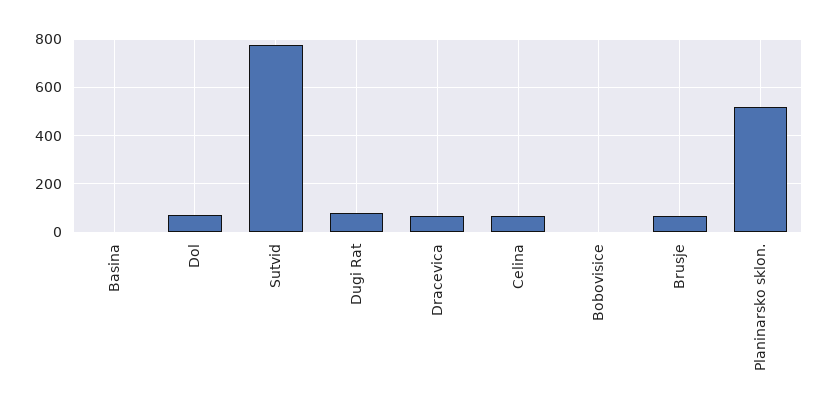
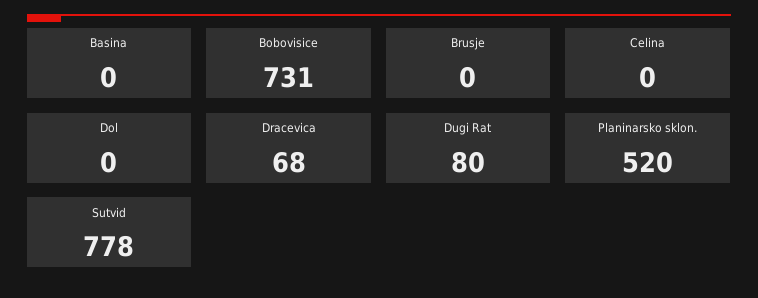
  {
    "Basina": 0,
-   "Dol": 75,
+   "Dol": 0,
    "Sutvid": 778,
    "Dugi Rat": 80,
    "Dracevica": 68,
-   "Celina": 75,
+   "Celina": 0,
-   "Bobovisice": 0,
+   "Bobovisice": 731,
-   "Brusje": 75,
+   "Brusje": 0,
    "Planinarsko sklon.": 520
  }

